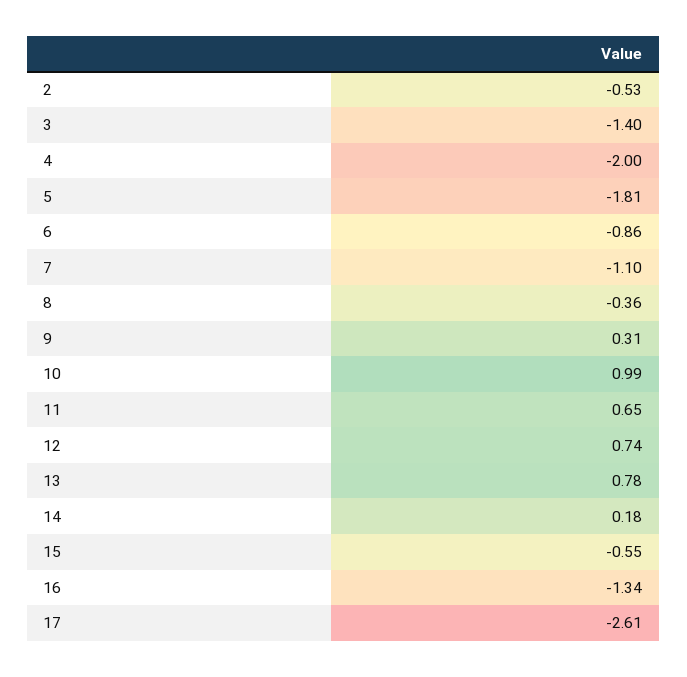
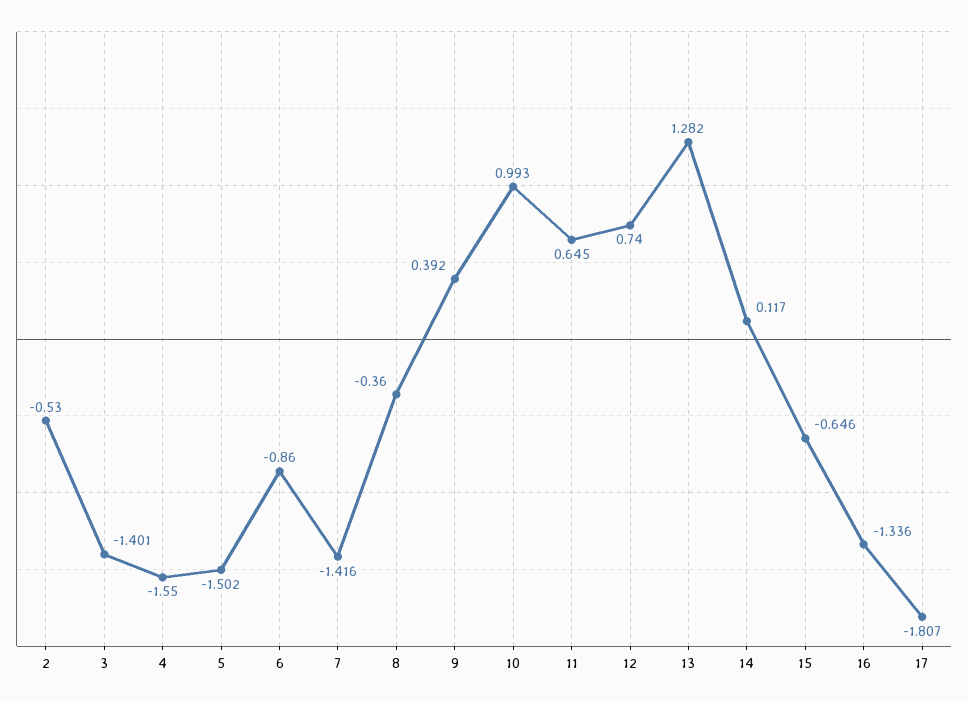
  {
    "2": -0.53,
    "3": -1.401,
-   "4": -2,
+   "4": -1.55,
-   "5": -1.81,
+   "5": -1.502,
    "6": -0.86,
-   "7": -1.1,
+   "7": -1.416,
    "8": -0.36,
-   "9": 0.31,
+   "9": 0.392,
    "10": 0.993,
    "11": 0.645,
    "12": 0.74,
-   "13": 0.78,
+   "13": 1.282,
-   "14": 0.18,
+   "14": 0.117,
-   "15": -0.55,
+   "15": -0.646,
    "16": -1.336,
-   "17": -2.61
+   "17": -1.807
  }

